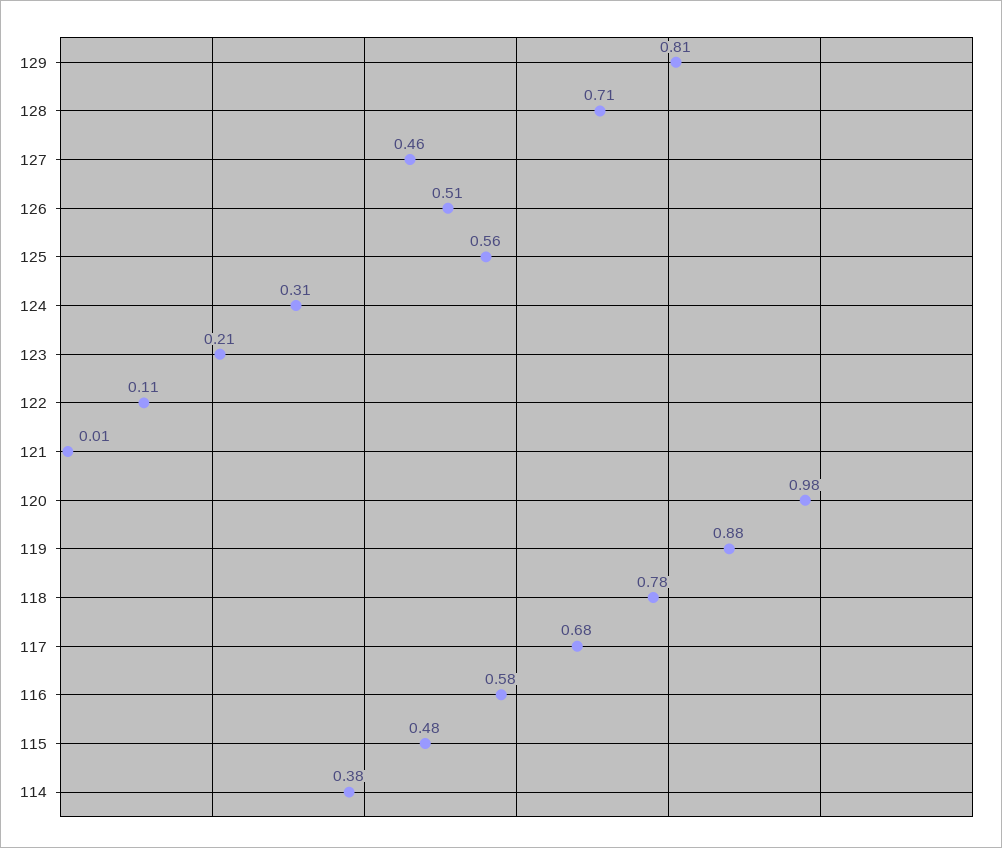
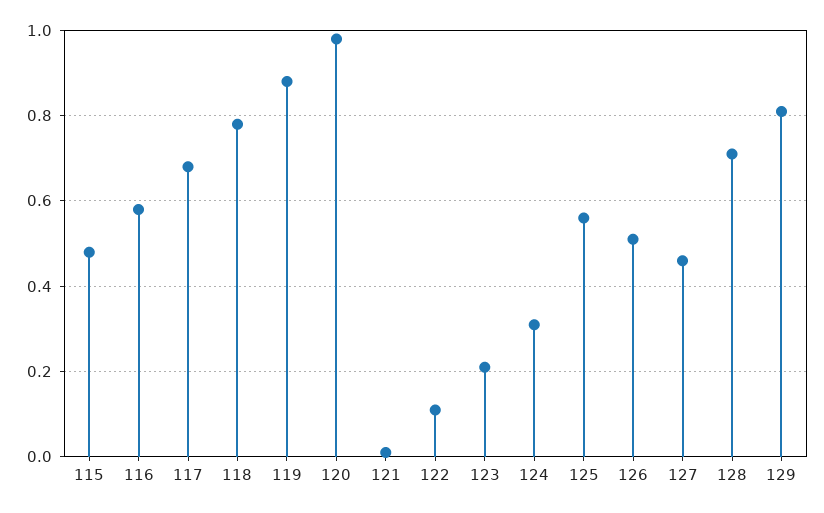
  {
    "129": 0.81,
    "128": 0.71,
    "127": 0.46,
    "126": 0.51,
    "125": 0.56,
    "124": 0.31,
    "123": 0.21,
    "122": 0.11,
    "121": 0.01,
    "120": 0.98,
    "119": 0.88,
    "118": 0.78,
    "117": 0.68,
    "116": 0.58,
-   "115": 0.48,
+   "115": 0.48
-   "114": 0.38
  }

